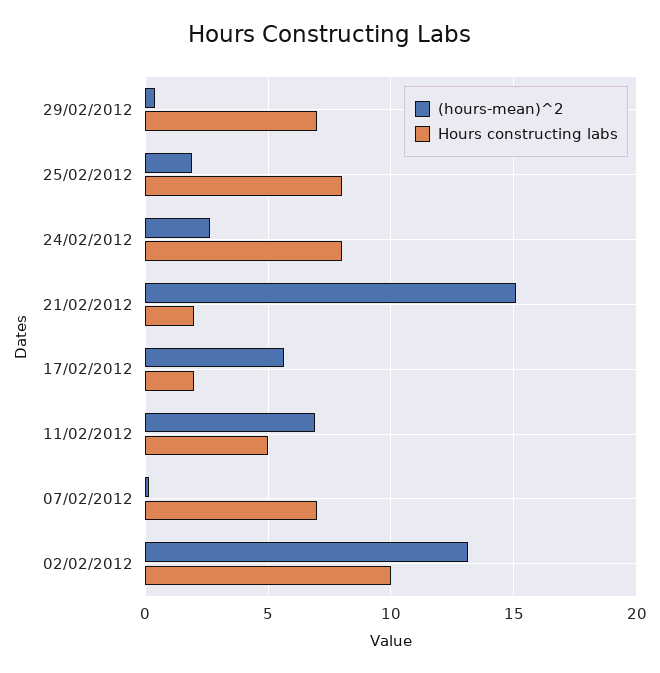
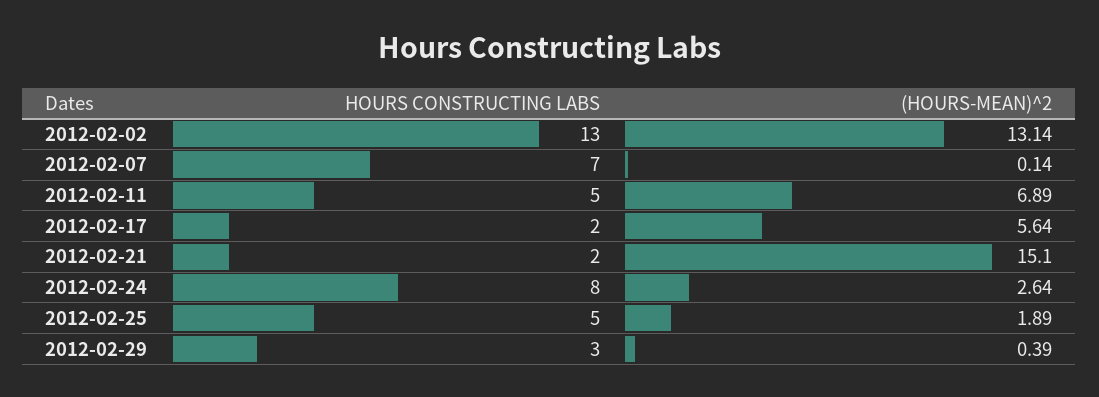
  {
    "(hours-mean)^2": {
      "29/02/2012": 0.39,
      "25/02/2012": 1.89,
      "24/02/2012": 2.64,
      "21/02/2012": 15.1,
      "17/02/2012": 5.64,
      "11/02/2012": 6.89,
      "07/02/2012": 0.14,
      "02/02/2012": 13.14
    },
    "Hours constructing labs": {
-     "29/02/2012": 7,
+     "29/02/2012": 3,
-     "25/02/2012": 8,
+     "25/02/2012": 5,
      "24/02/2012": 8,
      "21/02/2012": 2,
      "17/02/2012": 2,
      "11/02/2012": 5,
      "07/02/2012": 7,
-     "02/02/2012": 10
+     "02/02/2012": 13
    }
  }

